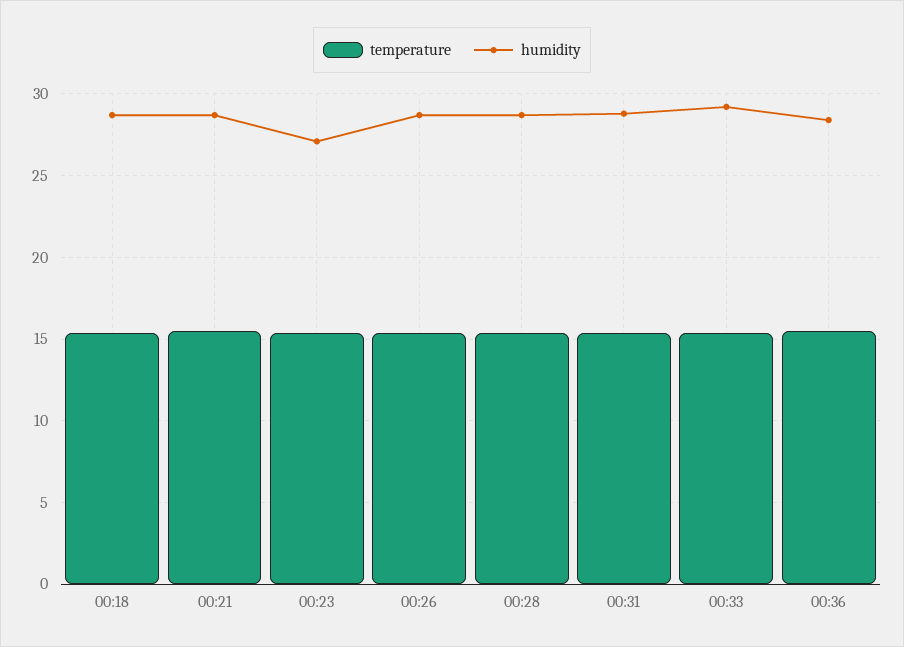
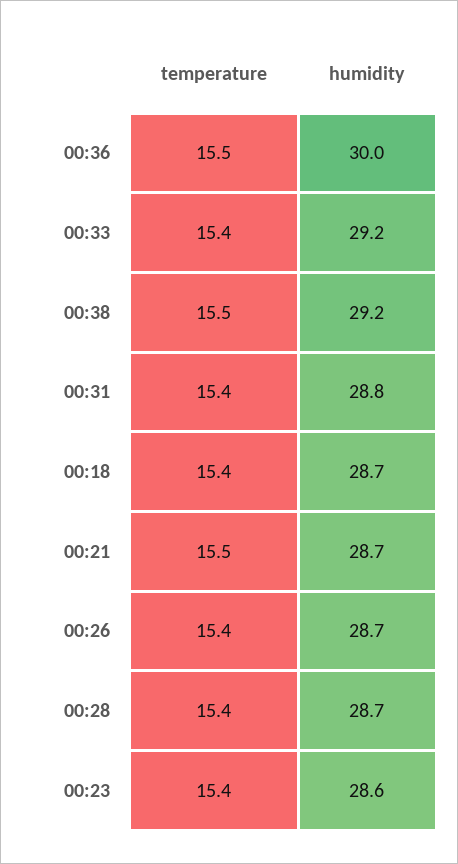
  {
    "temperature": {
      "00:18": 15.4,
      "00:21": 15.5,
      "00:23": 15.4,
      "00:26": 15.4,
      "00:28": 15.4,
      "00:31": 15.4,
      "00:33": 15.4,
-     "00:36": 15.5
+     "00:36": 15.5,
+     "00:38": 15.5
    },
    "humidity": {
      "00:18": 28.7,
      "00:21": 28.7,
-     "00:23": 27,
+     "00:23": 28.6,
      "00:26": 28.7,
      "00:28": 28.7,
      "00:31": 28.8,
      "00:33": 29.2,
-     "00:36": 28.5
+     "00:36": 30,
+     "00:38": 29.2
    }
  }

